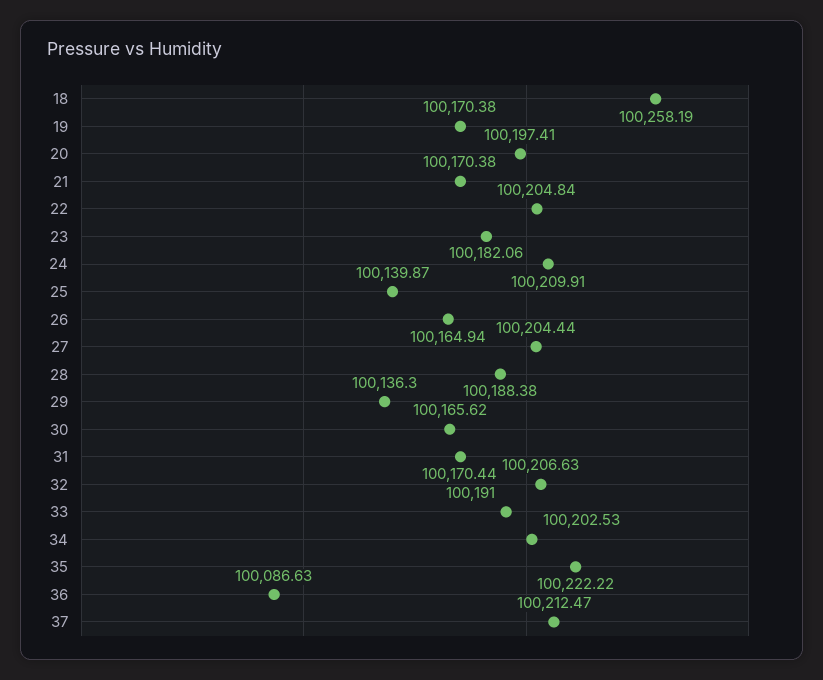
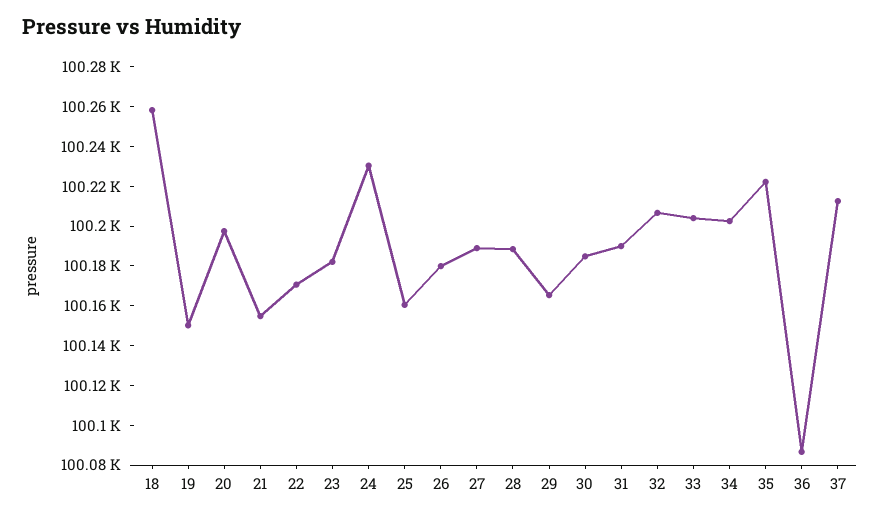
  {
    "18": 100258.19,
-   "19": 100170.38,
+   "19": 100150,
    "20": 100197.41,
-   "21": 100170.38,
+   "21": 100155,
-   "22": 100204.84,
+   "22": 100170,
    "23": 100182.06,
-   "24": 100209.91,
+   "24": 100230,
-   "25": 100139.87,
+   "25": 100160,
-   "26": 100164.94,
+   "26": 100180,
-   "27": 100204.44,
+   "27": 100190,
    "28": 100188.38,
-   "29": 100136.3,
+   "29": 100165,
-   "30": 100165.62,
+   "30": 100185,
-   "31": 100170.44,
+   "31": 100190,
    "32": 100206.63,
-   "33": 100191,
+   "33": 100205,
    "34": 100202.53,
    "35": 100222.22,
    "36": 100086.63,
    "37": 100212.47
  }

